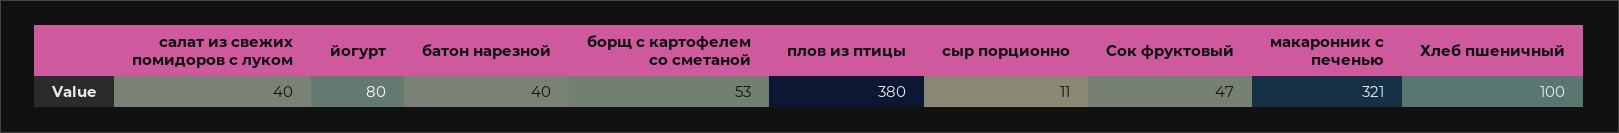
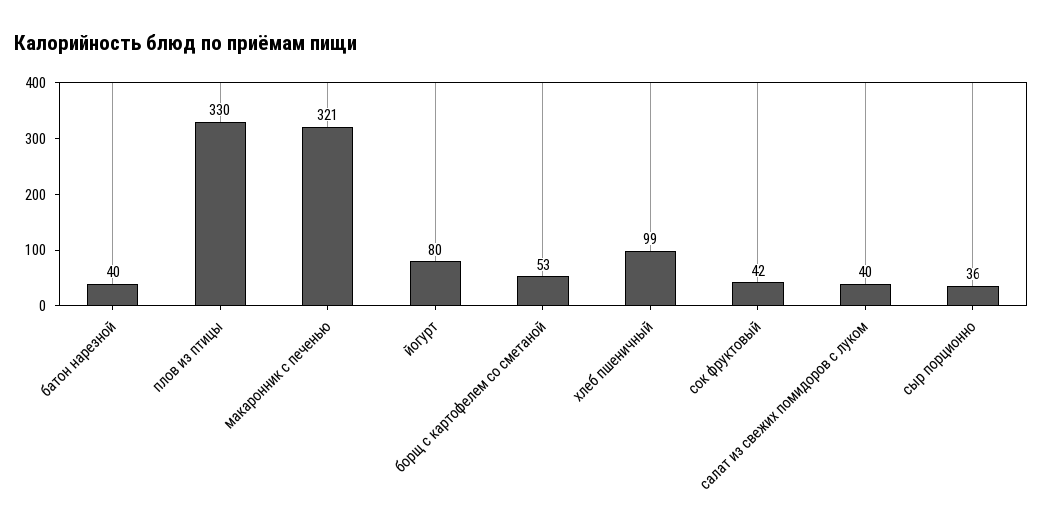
  {
    "салат из свежих помидоров с луком": 40,
    "йогурт": 80,
    "батон нарезной": 40,
    "борщ с картофелем со сметаной": 53,
-   "плов из птицы": 380,
+   "плов из птицы": 330,
-   "сыр порционно": 11,
+   "сыр порционно": 36,
-   "Сок фруктовый": 47,
+   "Сок фруктовый": 42,
    "макаронник с печенью": 321,
-   "Хлеб пшеничный": 100
+   "Хлеб пшеничный": 99
  }

